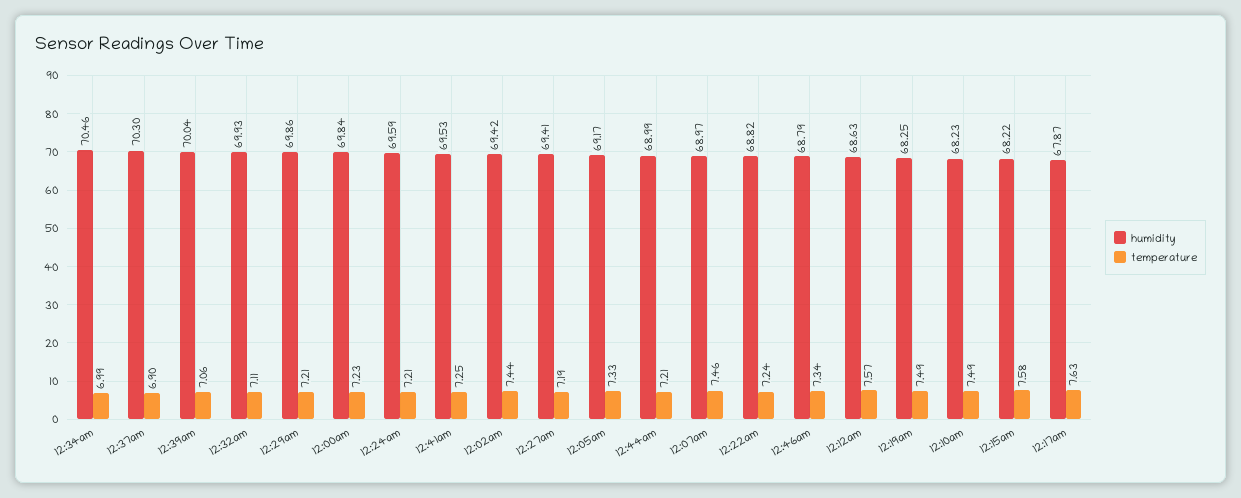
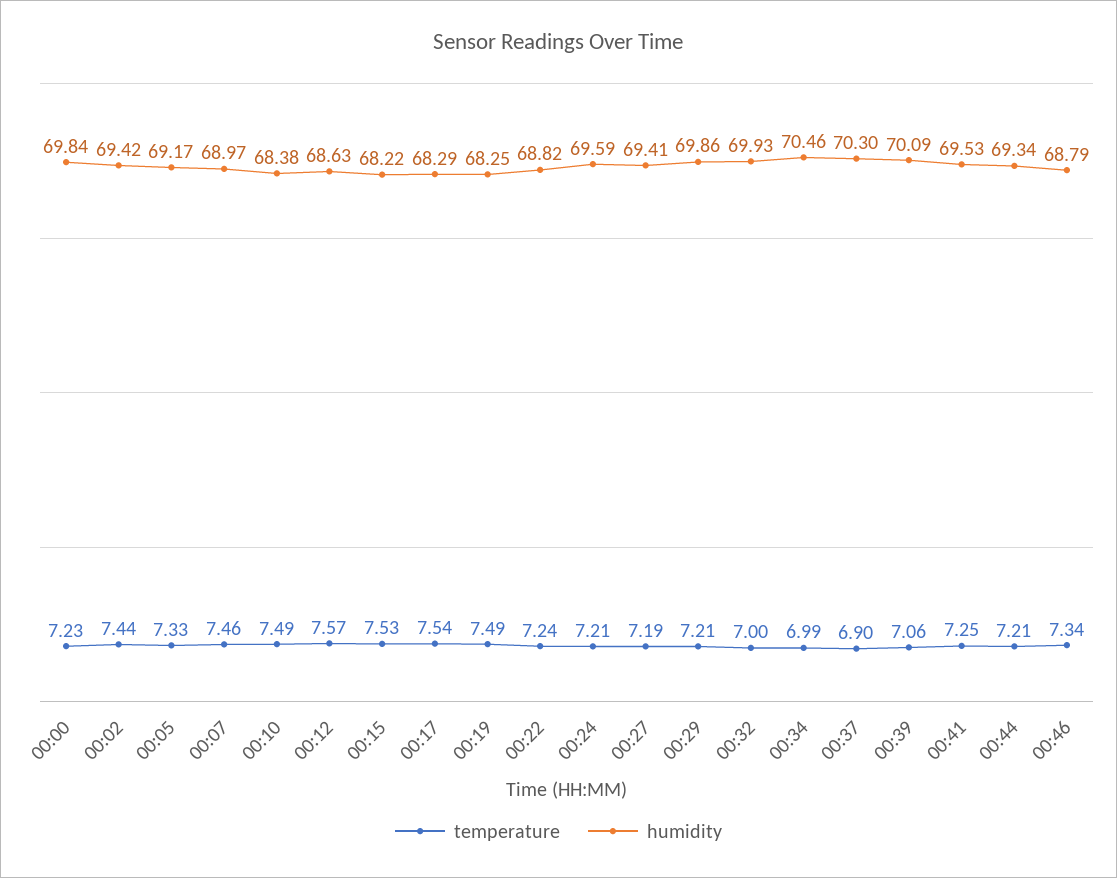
  {
    "humidity": {
      "12:34am": 70.46,
      "12:37am": 70.3,
-     "12:39am": 70.04,
+     "12:39am": 70.09,
      "12:32am": 69.93,
      "12:29am": 69.86,
      "12:00am": 69.84,
      "12:24am": 69.59,
      "12:41am": 69.53,
      "12:02am": 69.42,
      "12:27am": 69.41,
      "12:05am": 69.17,
-     "12:44am": 68.99,
+     "12:44am": 69.34,
      "12:07am": 68.97,
      "12:22am": 68.82,
      "12:46am": 68.79,
      "12:12am": 68.63,
      "12:19am": 68.25,
-     "12:10am": 68.23,
+     "12:10am": 68.38,
      "12:15am": 68.22,
-     "12:17am": 67.87
+     "12:17am": 68.29
    },
    "temperature": {
      "12:34am": 6.99,
      "12:37am": 6.9,
      "12:39am": 7.06,
-     "12:32am": 7.11,
+     "12:32am": 7,
      "12:29am": 7.21,
      "12:00am": 7.23,
      "12:24am": 7.21,
      "12:41am": 7.25,
      "12:02am": 7.44,
      "12:27am": 7.19,
      "12:05am": 7.33,
      "12:44am": 7.21,
      "12:07am": 7.46,
      "12:22am": 7.24,
      "12:46am": 7.34,
      "12:12am": 7.57,
      "12:19am": 7.49,
      "12:10am": 7.49,
-     "12:15am": 7.58,
+     "12:15am": 7.53,
-     "12:17am": 7.63
+     "12:17am": 7.54
    }
  }

